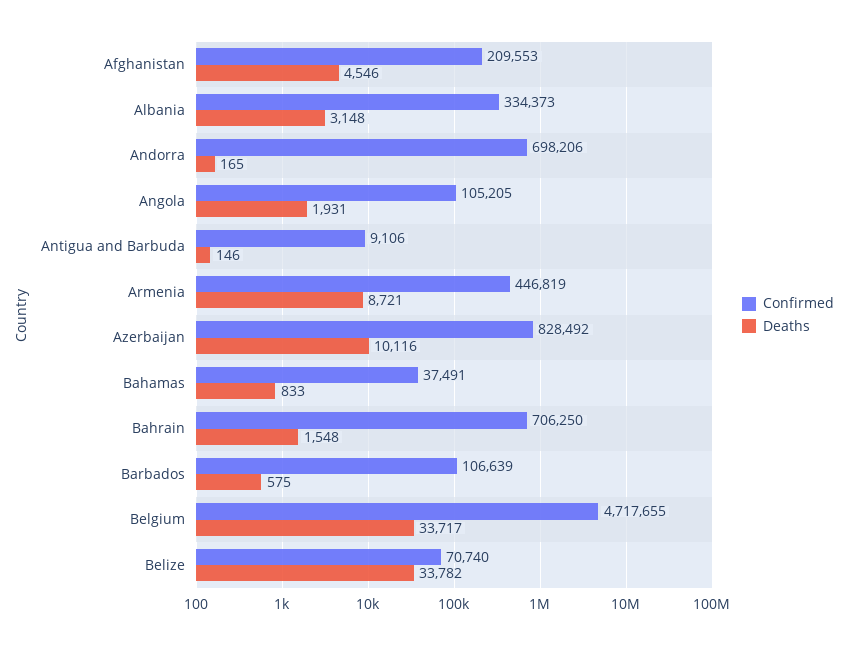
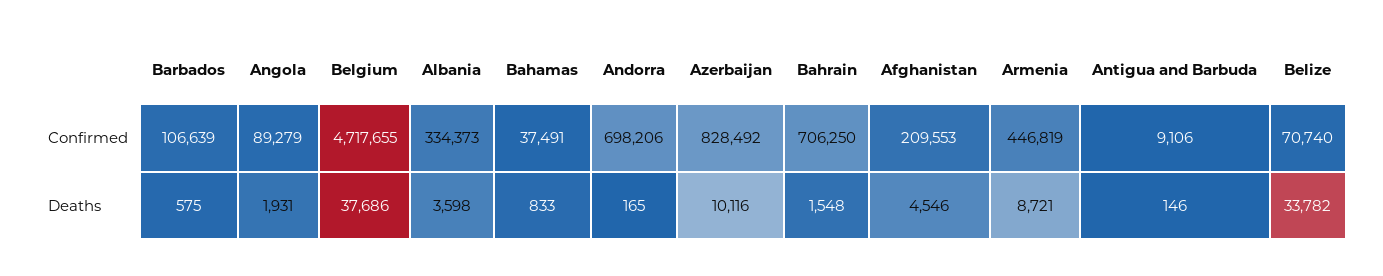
  {
    "Confirmed": {
      "Afghanistan": 209553,
      "Albania": 334373,
      "Andorra": 698206,
-     "Angola": 105205,
+     "Angola": 89279,
      "Antigua and Barbuda": 9106,
      "Armenia": 446819,
      "Azerbaijan": 828492,
      "Bahamas": 37491,
      "Bahrain": 706250,
      "Barbados": 106639,
      "Belgium": 4717655,
      "Belize": 70740
    },
    "Deaths": {
      "Afghanistan": 4546,
-     "Albania": 3148,
+     "Albania": 3598,
      "Andorra": 165,
      "Angola": 1931,
      "Antigua and Barbuda": 146,
      "Armenia": 8721,
      "Azerbaijan": 10116,
      "Bahamas": 833,
      "Bahrain": 1548,
      "Barbados": 575,
-     "Belgium": 33717,
+     "Belgium": 37686,
      "Belize": 33782
    }
  }

